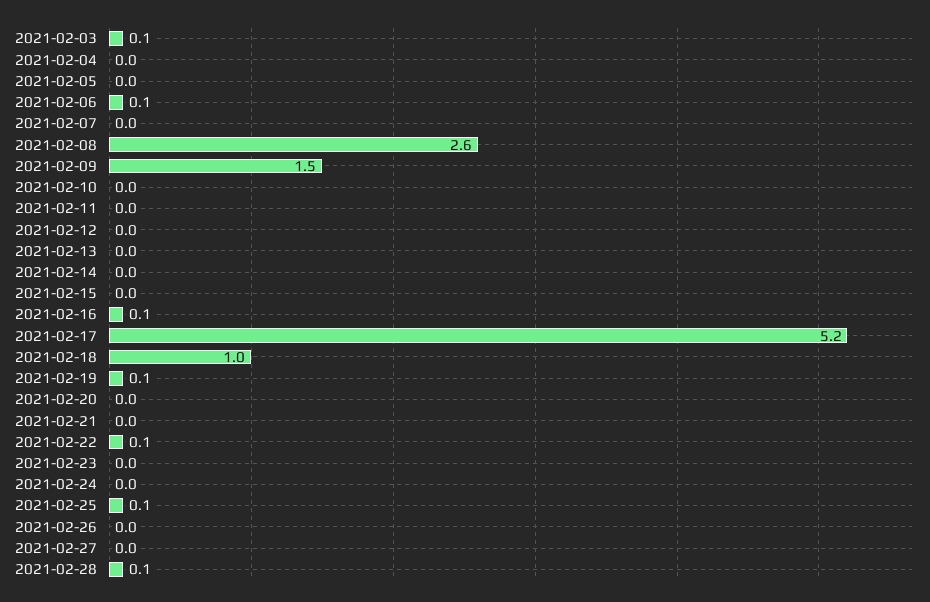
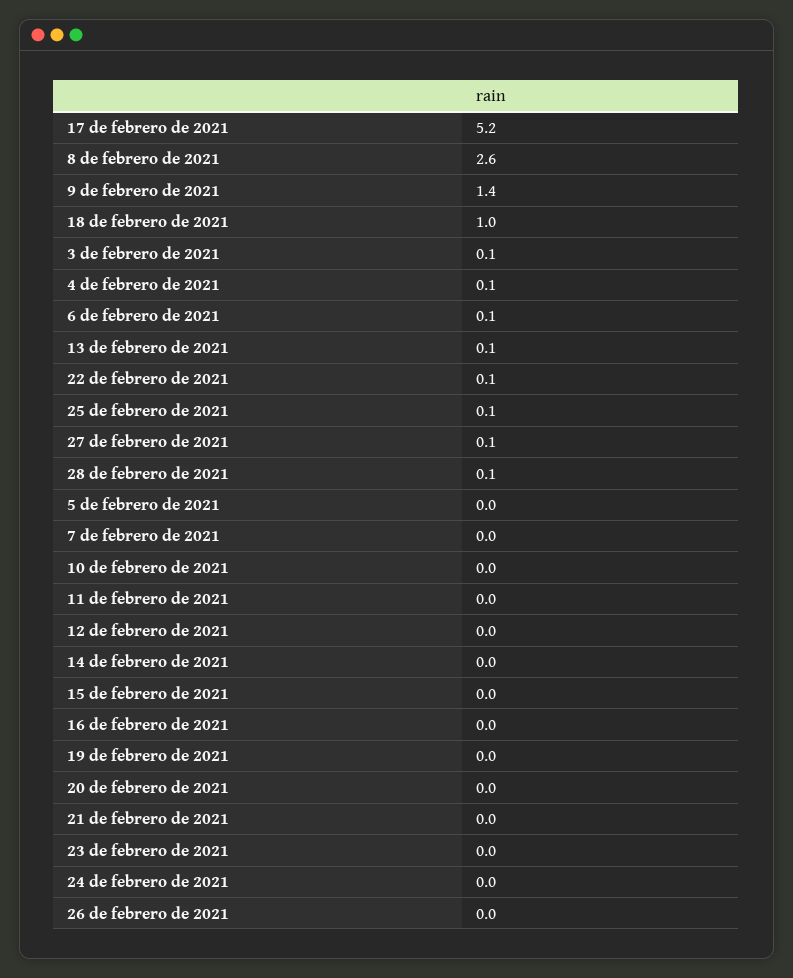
  {
    "2021-02-03": 0.1,
-   "2021-02-04": 0,
+   "2021-02-04": 0.1,
    "2021-02-05": 0,
    "2021-02-06": 0.1,
    "2021-02-07": 0,
    "2021-02-08": 2.6,
-   "2021-02-09": 1.5,
+   "2021-02-09": 1.4,
    "2021-02-10": 0,
    "2021-02-11": 0,
    "2021-02-12": 0,
-   "2021-02-13": 0,
+   "2021-02-13": 0.1,
    "2021-02-14": 0,
    "2021-02-15": 0,
-   "2021-02-16": 0.1,
+   "2021-02-16": 0,
    "2021-02-17": 5.2,
    "2021-02-18": 1,
-   "2021-02-19": 0.1,
+   "2021-02-19": 0,
    "2021-02-20": 0,
    "2021-02-21": 0,
    "2021-02-22": 0.1,
    "2021-02-23": 0,
    "2021-02-24": 0,
    "2021-02-25": 0.1,
    "2021-02-26": 0,
-   "2021-02-27": 0,
+   "2021-02-27": 0.1,
    "2021-02-28": 0.1
  }

